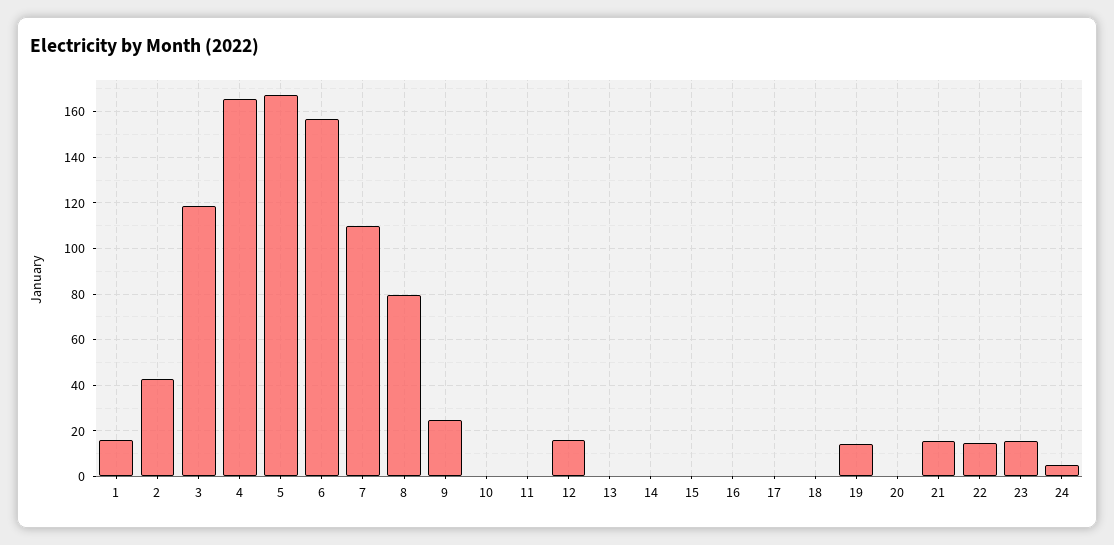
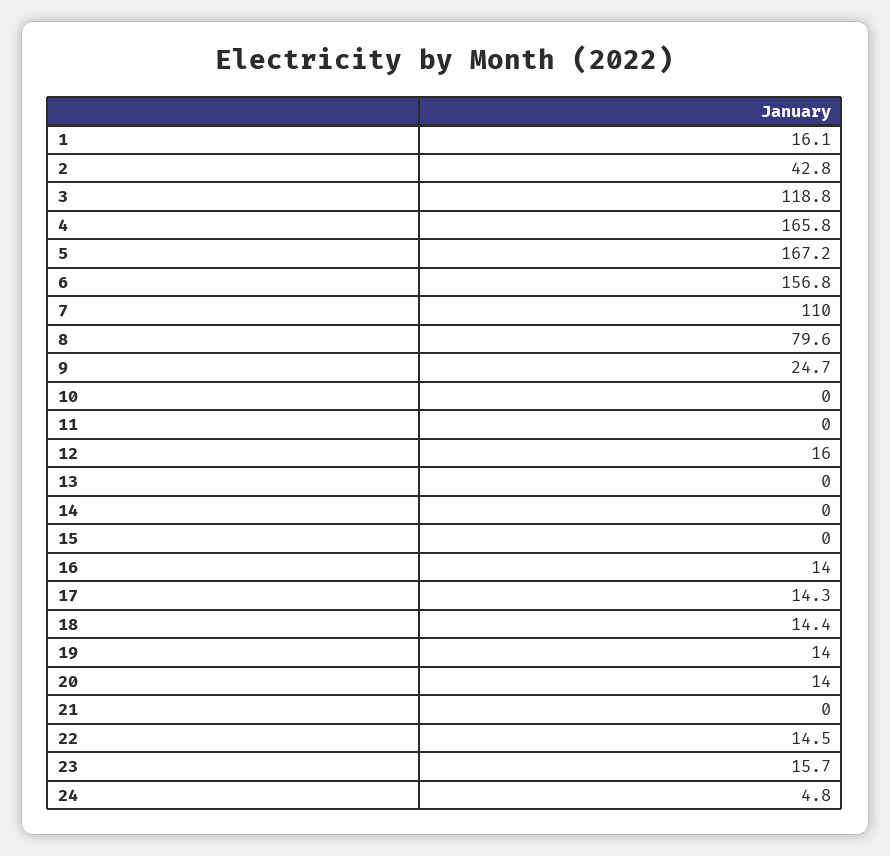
  {
    "1": 16.1,
    "2": 42.8,
    "3": 118.8,
    "4": 165.8,
    "5": 167.2,
    "6": 156.8,
    "7": 110,
    "8": 79.6,
    "9": 24.7,
    "10": 0,
    "11": 0,
    "12": 16,
    "13": 0,
    "14": 0,
    "15": 0,
-   "16": 0,
+   "16": 14,
-   "17": 0,
+   "17": 14.3,
-   "18": 0,
+   "18": 14.4,
    "19": 14,
-   "20": 0,
+   "20": 14,
-   "21": 15,
+   "21": 0,
    "22": 14.5,
    "23": 15.7,
    "24": 4.8
  }

